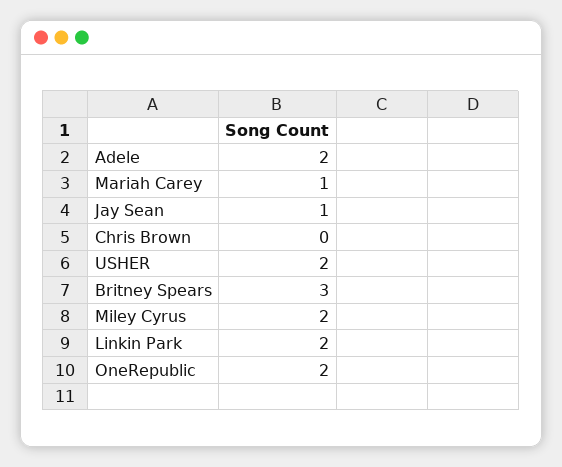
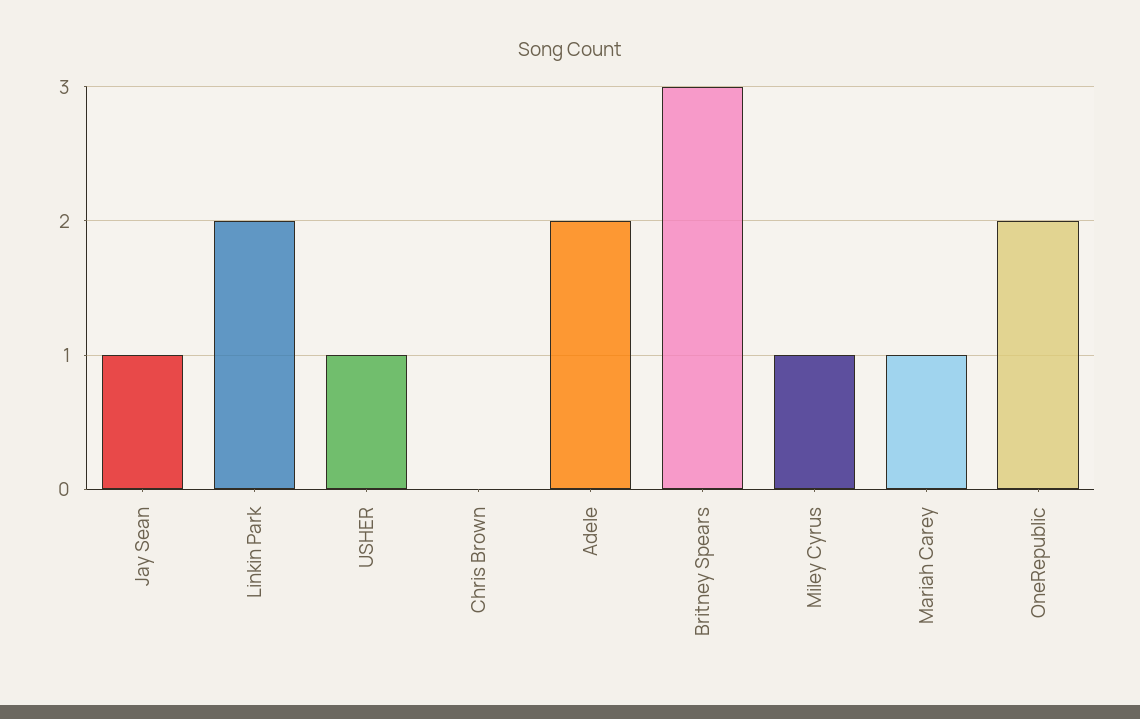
  {
    "Adele": 2,
    "Mariah Carey": 1,
    "Jay Sean": 1,
    "Chris Brown": 0,
-   "USHER": 2,
+   "USHER": 1,
    "Britney Spears": 3,
-   "Miley Cyrus": 2,
+   "Miley Cyrus": 1,
    "Linkin Park": 2,
    "OneRepublic": 2
  }

